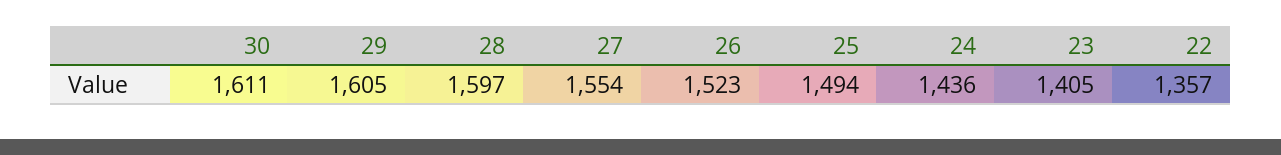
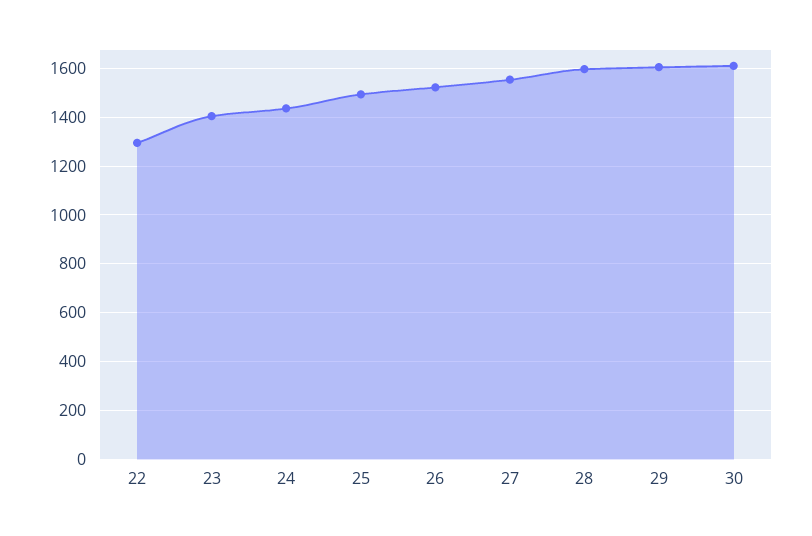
  {
    "30": 1611,
    "29": 1605,
    "28": 1597,
    "27": 1554,
    "26": 1523,
    "25": 1494,
    "24": 1436,
    "23": 1405,
-   "22": 1357
+   "22": 1300
  }

